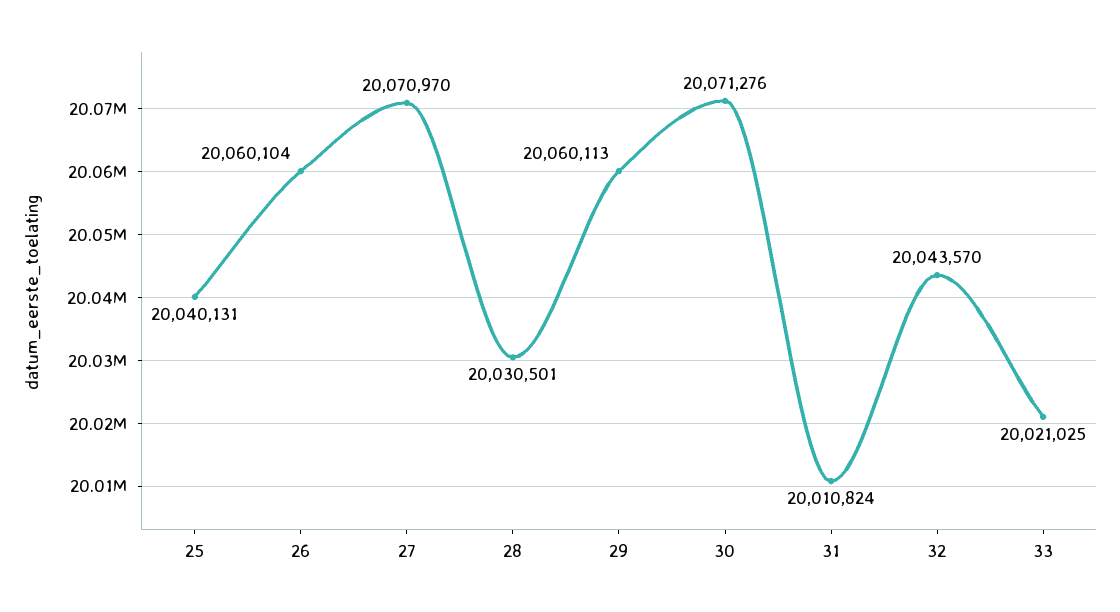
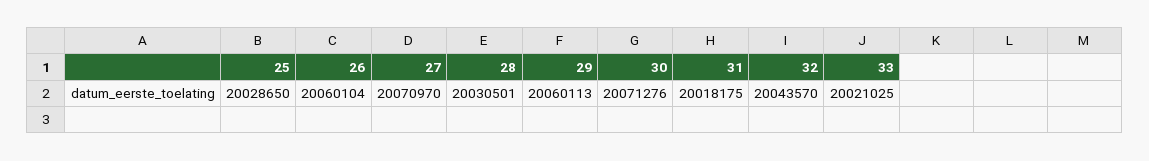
  {
-   "25": 20040131,
+   "25": 20028650,
    "26": 20060104,
    "27": 20070970,
    "28": 20030501,
    "29": 20060113,
    "30": 20071276,
-   "31": 20010824,
+   "31": 20018175,
    "32": 20043570,
    "33": 20021025
  }

